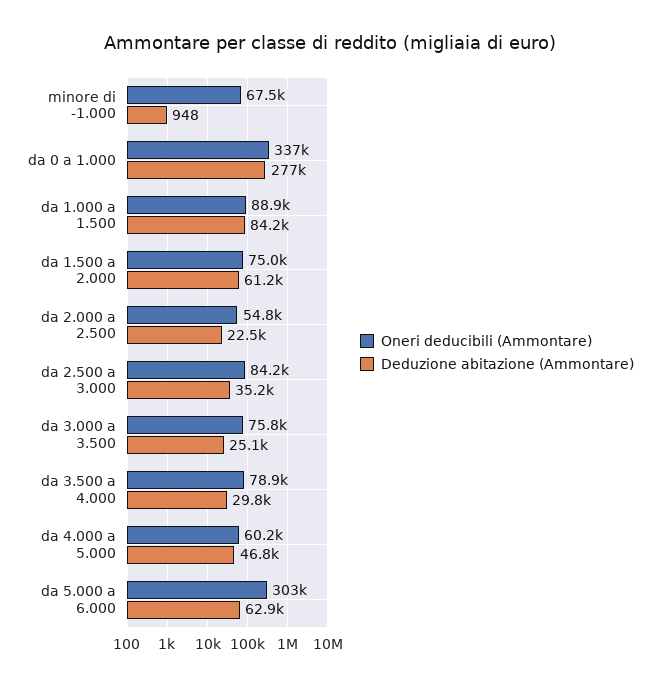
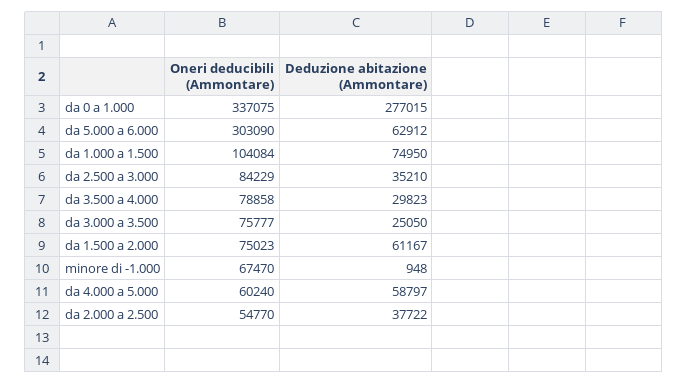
  {
    "Oneri deducibili (Ammontare)": {
      "minore di -1.000": 67470,
      "da 0 a 1.000": 337075,
-     "da 1.000 a 1.500": 88900,
+     "da 1.000 a 1.500": 104084,
      "da 1.500 a 2.000": 75023,
      "da 2.000 a 2.500": 54770,
      "da 2.500 a 3.000": 84229,
      "da 3.000 a 3.500": 75777,
      "da 3.500 a 4.000": 78858,
      "da 4.000 a 5.000": 60240,
      "da 5.000 a 6.000": 303090
    },
    "Deduzione abitazione (Ammontare)": {
      "minore di -1.000": 948,
      "da 0 a 1.000": 277015,
-     "da 1.000 a 1.500": 84200,
+     "da 1.000 a 1.500": 74950,
      "da 1.500 a 2.000": 61167,
-     "da 2.000 a 2.500": 22500,
+     "da 2.000 a 2.500": 37722,
      "da 2.500 a 3.000": 35210,
      "da 3.000 a 3.500": 25050,
      "da 3.500 a 4.000": 29823,
-     "da 4.000 a 5.000": 46800,
+     "da 4.000 a 5.000": 58797,
      "da 5.000 a 6.000": 62912
    }
  }

